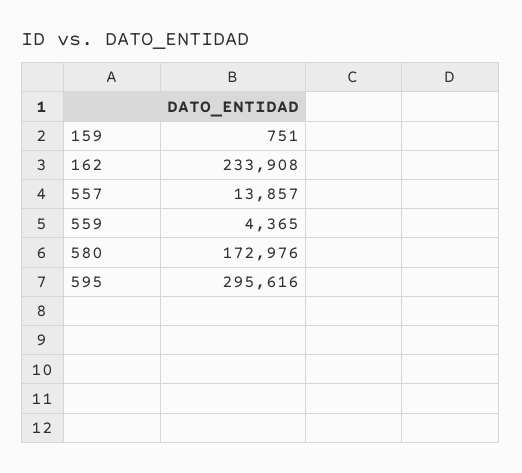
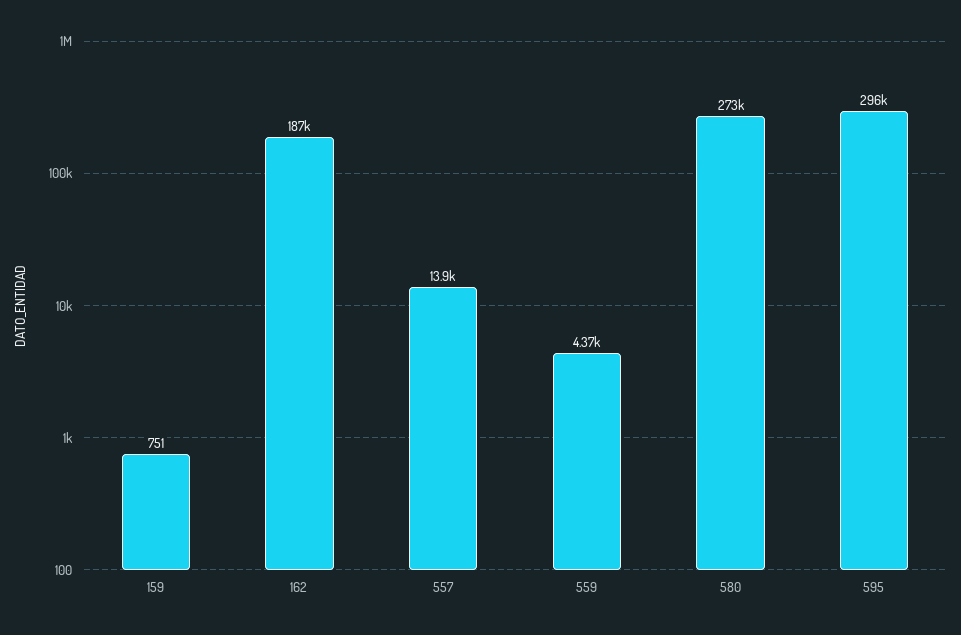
  {
    "159": 751,
-   "162": 233908,
+   "162": 187000,
    "557": 13857,
    "559": 4365,
-   "580": 172976,
+   "580": 273000,
    "595": 295616
  }

